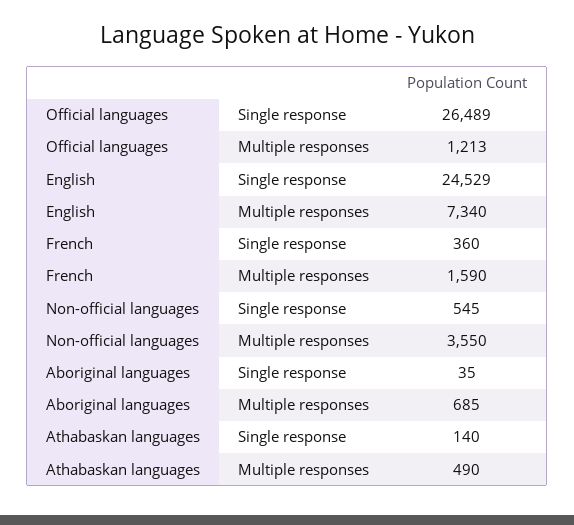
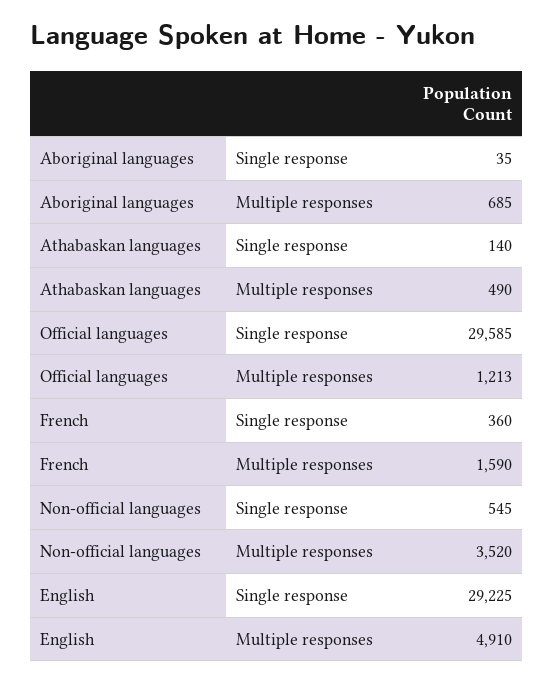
  {
    "Official languages": {
-     "Single response": 26489,
+     "Single response": 29585,
      "Multiple responses": 1213
    },
    "English": {
-     "Single response": 24529,
+     "Single response": 29225,
-     "Multiple responses": 7340
+     "Multiple responses": 4910
    },
    "French": {
      "Single response": 360,
      "Multiple responses": 1590
    },
    "Non-official languages": {
      "Single response": 545,
-     "Multiple responses": 3550
+     "Multiple responses": 3520
    },
    "Aboriginal languages": {
      "Single response": 35,
      "Multiple responses": 685
    },
    "Athabaskan languages": {
      "Single response": 140,
      "Multiple responses": 490
    }
  }

